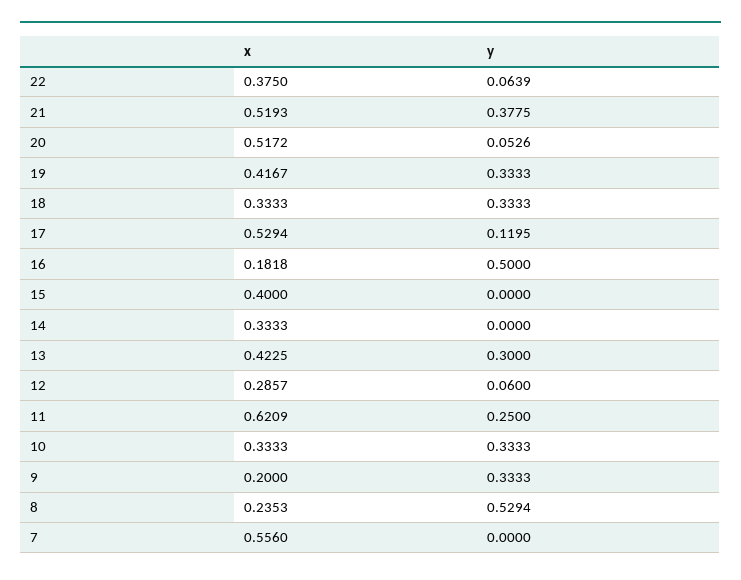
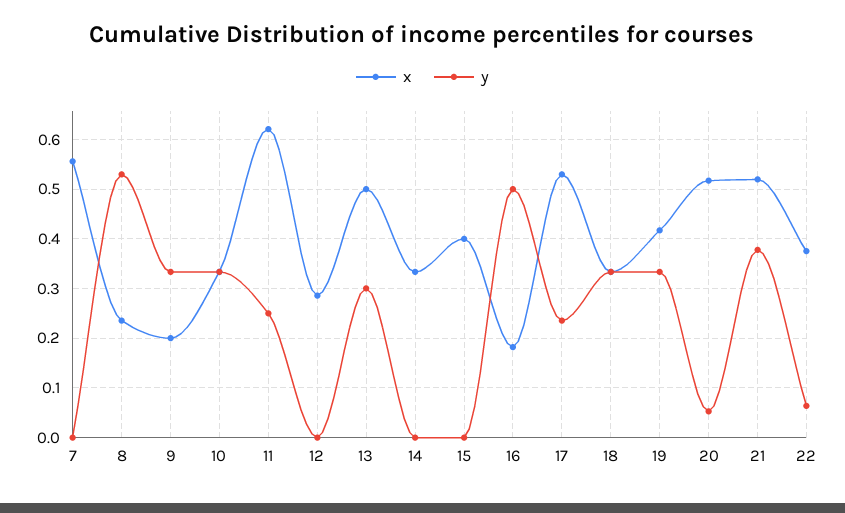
  {
    "x": {
      "22": 0.375,
      "21": 0.5193,
      "20": 0.5172,
      "19": 0.4167,
      "18": 0.3333,
      "17": 0.5294,
      "16": 0.1818,
      "15": 0.4,
      "14": 0.3333,
-     "13": 0.4225,
+     "13": 0.5,
      "12": 0.2857,
      "11": 0.6209,
      "10": 0.3333,
      "9": 0.2,
      "8": 0.2353,
      "7": 0.556
    },
    "y": {
      "22": 0.0639,
      "21": 0.3775,
      "20": 0.0526,
      "19": 0.3333,
      "18": 0.3333,
-     "17": 0.1195,
+     "17": 0.24,
      "16": 0.5,
      "15": 0,
      "14": 0,
      "13": 0.3,
-     "12": 0.06,
+     "12": 0,
      "11": 0.25,
      "10": 0.3333,
      "9": 0.3333,
      "8": 0.5294,
      "7": 0
    }
  }

